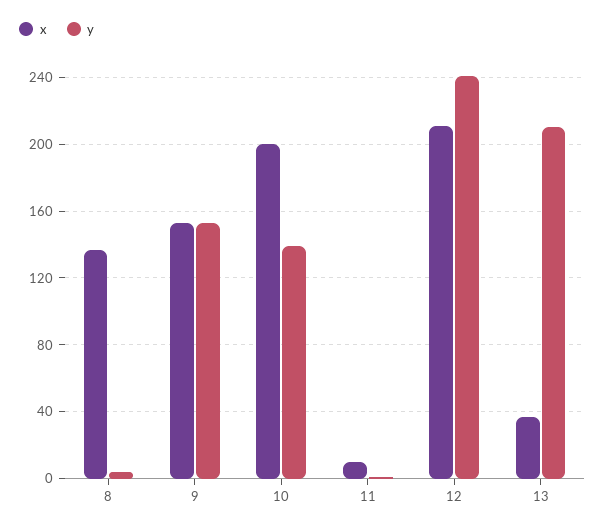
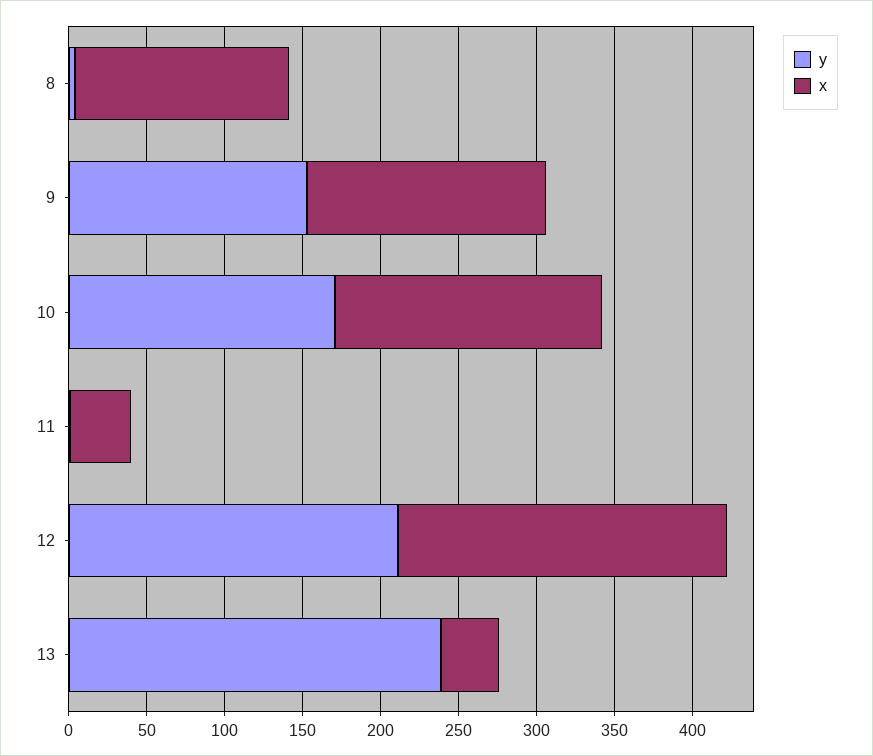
  {
    "x": {
      "8": 135,
      "9": 155,
-     "10": 200,
+     "10": 170,
-     "11": 10,
+     "11": 40,
      "12": 210,
      "13": 35
    },
    "y": {
      "8": 5,
      "9": 155,
-     "10": 140,
+     "10": 170,
      "11": 0,
-     "12": 240,
+     "12": 210,
-     "13": 210
+     "13": 240
    }
  }

